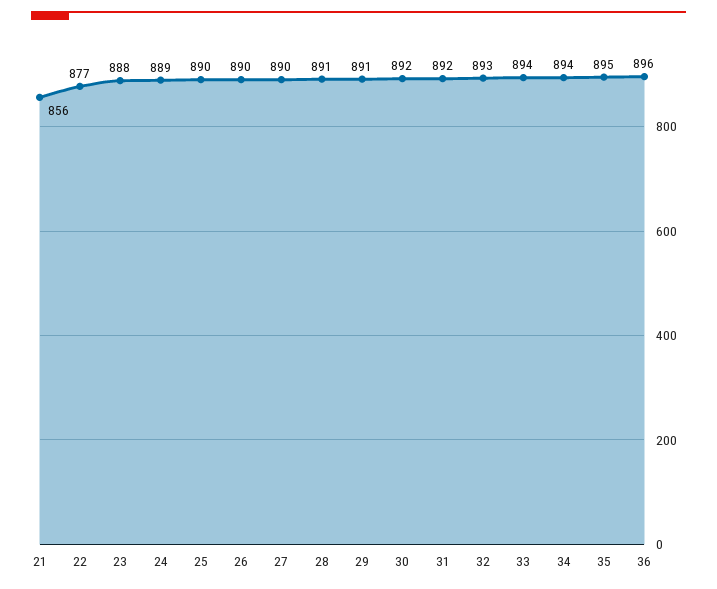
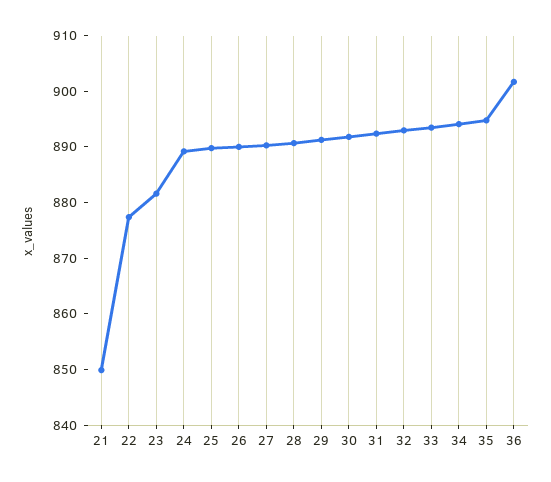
  {
-   "21": 856,
+   "21": 850,
    "22": 877,
-   "23": 888,
+   "23": 882,
    "24": 889,
    "25": 890,
    "26": 890,
    "27": 890,
    "28": 891,
    "29": 891,
    "30": 892,
    "31": 892,
    "32": 893,
    "33": 894,
    "34": 894,
    "35": 895,
-   "36": 896
+   "36": 902
  }

